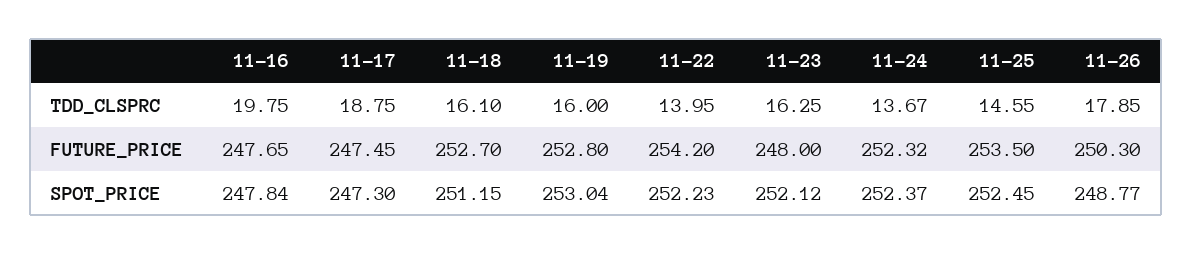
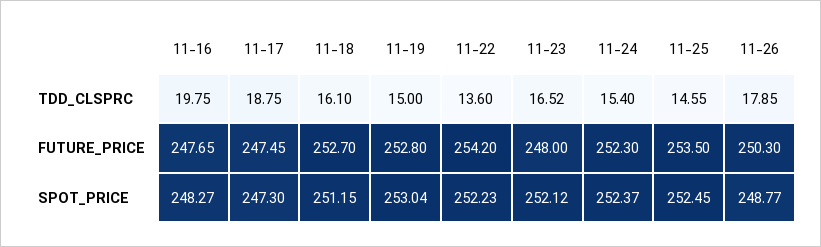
  {
    "11-16": {
      "TDD_CLSPRC": 19.75,
      "FUTURE_PRICE": 247.65,
-     "SPOT_PRICE": 247.84
+     "SPOT_PRICE": 248.27
    },
    "11-17": {
      "TDD_CLSPRC": 18.75,
      "FUTURE_PRICE": 247.45,
      "SPOT_PRICE": 247.3
    },
    "11-18": {
      "TDD_CLSPRC": 16.1,
      "FUTURE_PRICE": 252.7,
      "SPOT_PRICE": 251.15
    },
    "11-19": {
-     "TDD_CLSPRC": 16,
+     "TDD_CLSPRC": 15,
      "FUTURE_PRICE": 252.8,
      "SPOT_PRICE": 253.04
    },
    "11-22": {
-     "TDD_CLSPRC": 13.95,
+     "TDD_CLSPRC": 13.6,
      "FUTURE_PRICE": 254.2,
      "SPOT_PRICE": 252.23
    },
    "11-23": {
-     "TDD_CLSPRC": 16.25,
+     "TDD_CLSPRC": 16.52,
      "FUTURE_PRICE": 248,
      "SPOT_PRICE": 252.12
    },
    "11-24": {
-     "TDD_CLSPRC": 13.67,
+     "TDD_CLSPRC": 15.4,
-     "FUTURE_PRICE": 252.32,
+     "FUTURE_PRICE": 252.3,
      "SPOT_PRICE": 252.37
    },
    "11-25": {
      "TDD_CLSPRC": 14.55,
      "FUTURE_PRICE": 253.5,
      "SPOT_PRICE": 252.45
    },
    "11-26": {
      "TDD_CLSPRC": 17.85,
      "FUTURE_PRICE": 250.3,
      "SPOT_PRICE": 248.77
    }
  }

